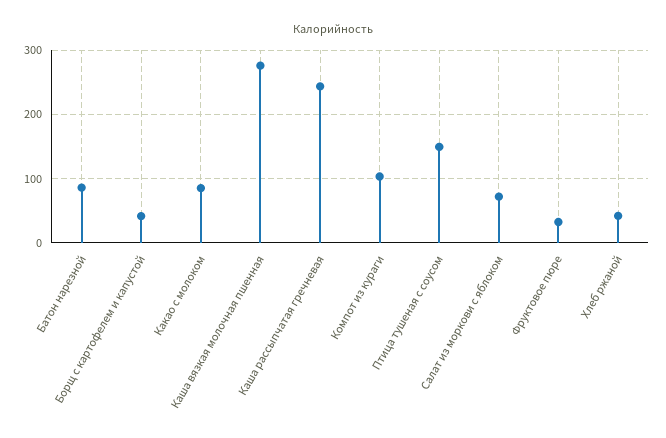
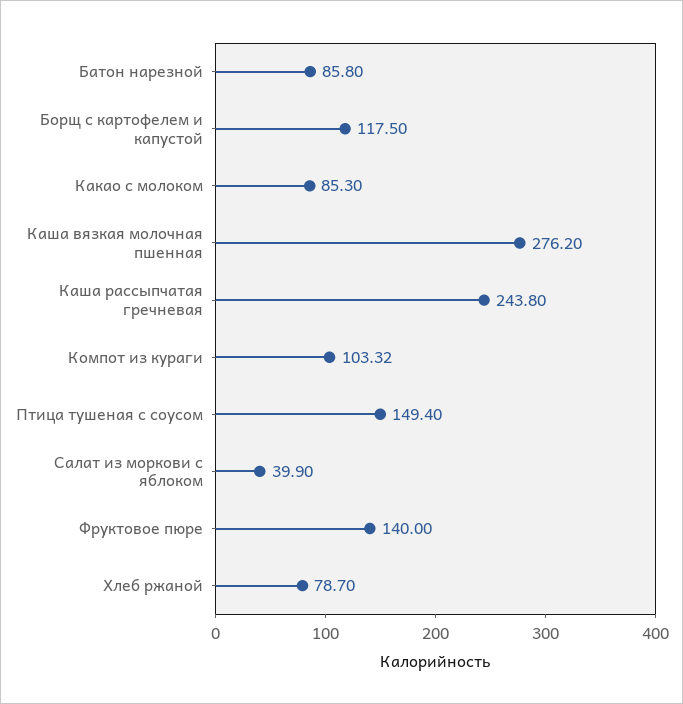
  {
    "Батон нарезной": 85.8,
-   "Борщ с картофелем и капустой": 40,
+   "Борщ с картофелем и капустой": 117.5,
    "Какао с молоком": 85.3,
    "Каша вязкая молочная пшенная": 276.2,
    "Каша рассыпчатая гречневая": 243.8,
    "Компот из кураги": 103.32,
    "Птица тушеная с соусом": 149.4,
-   "Салат из моркови с яблоком": 70,
+   "Салат из моркови с яблоком": 39.9,
-   "Фруктовое пюре": 30,
+   "Фруктовое пюре": 140,
-   "Хлеб ржаной": 40
+   "Хлеб ржаной": 78.7
  }

